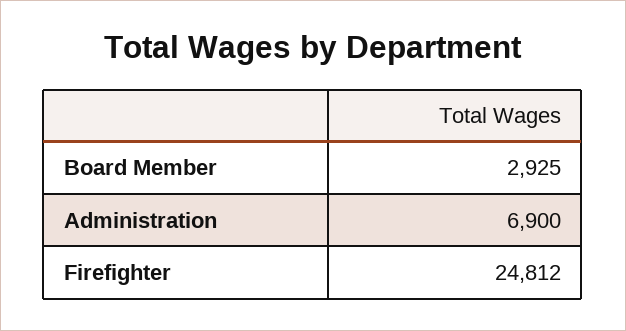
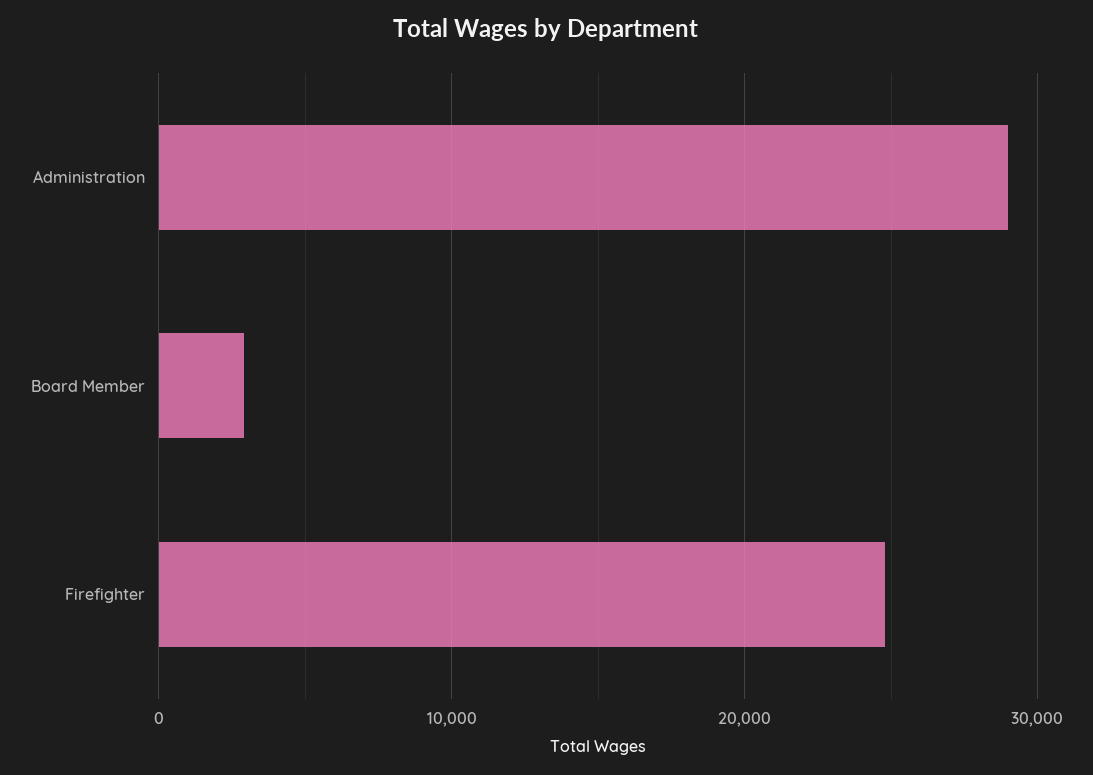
  {
    "Board Member": 2925,
-   "Administration": 6900,
+   "Administration": 29000,
    "Firefighter": 24812
  }

